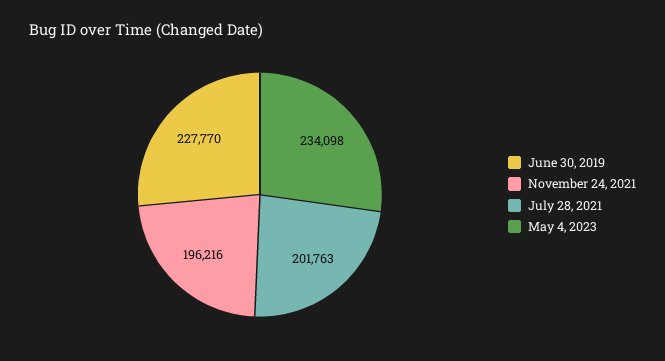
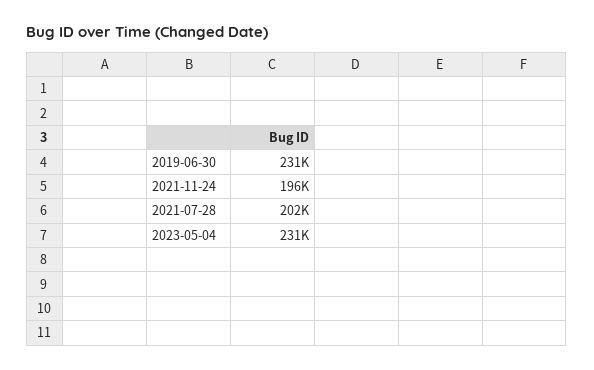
  {
-   "June 30, 2019": 227770,
+   "June 30, 2019": 231000,
    "November 24, 2021": 196216,
    "July 28, 2021": 201763,
-   "May 4, 2023": 234098
+   "May 4, 2023": 231000
  }

